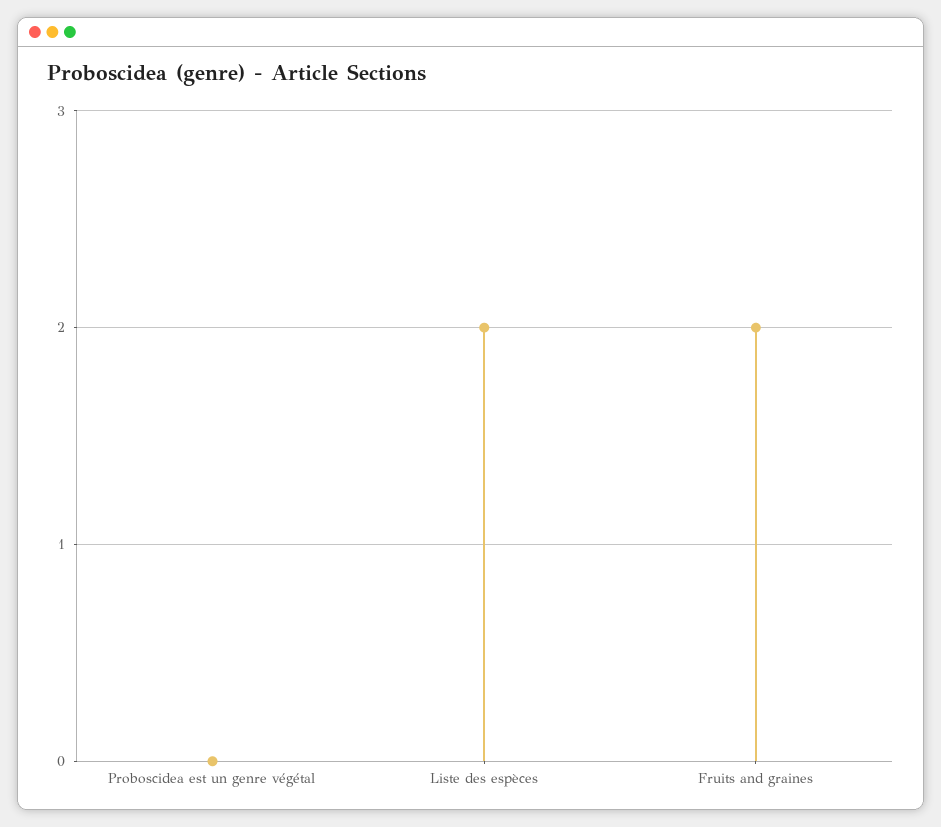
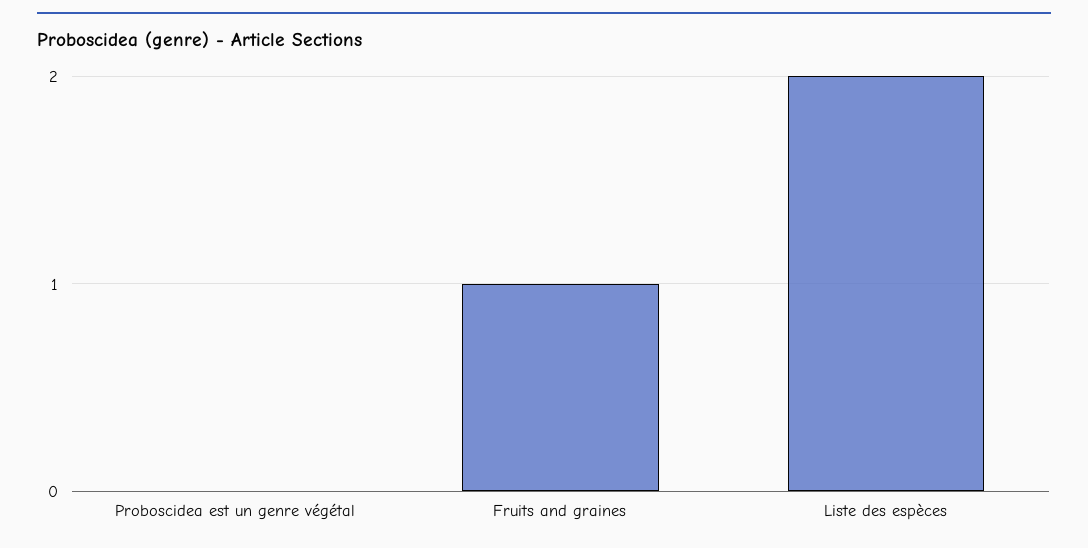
  {
    "Proboscidea est un genre végétal": 0,
    "Liste des espèces": 2,
-   "Fruits and graines": 2
+   "Fruits and graines": 1
  }

